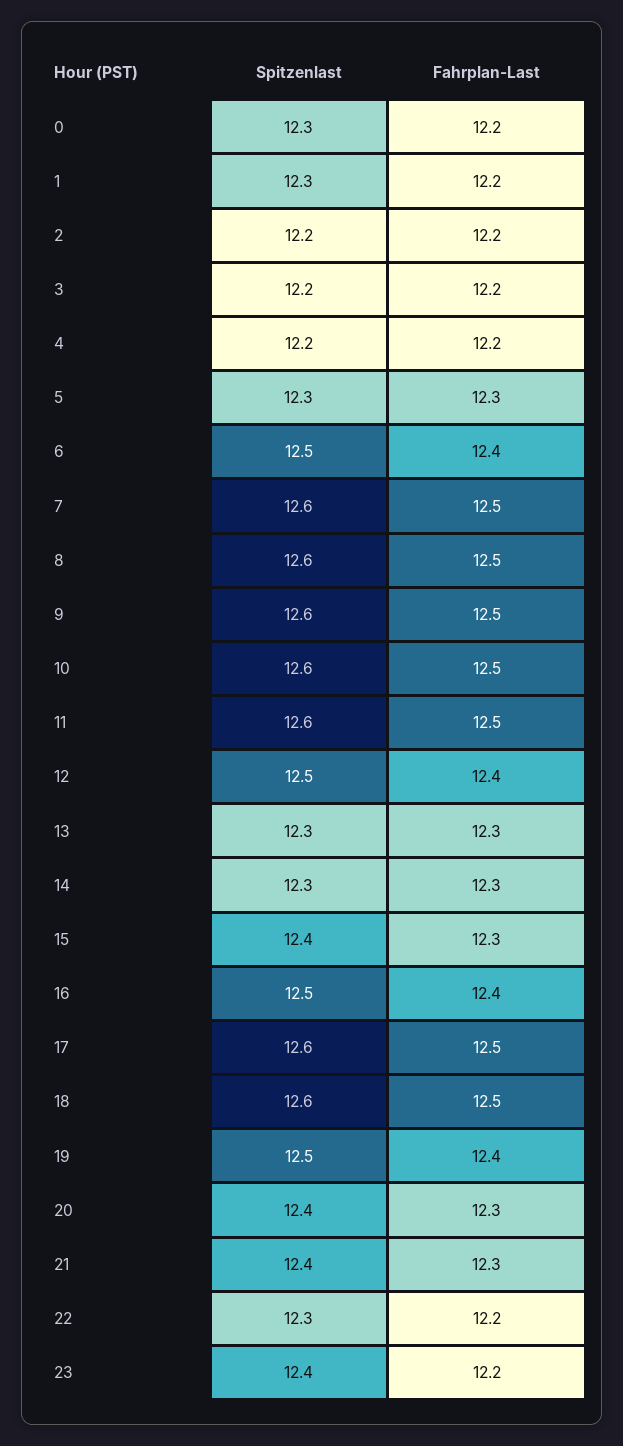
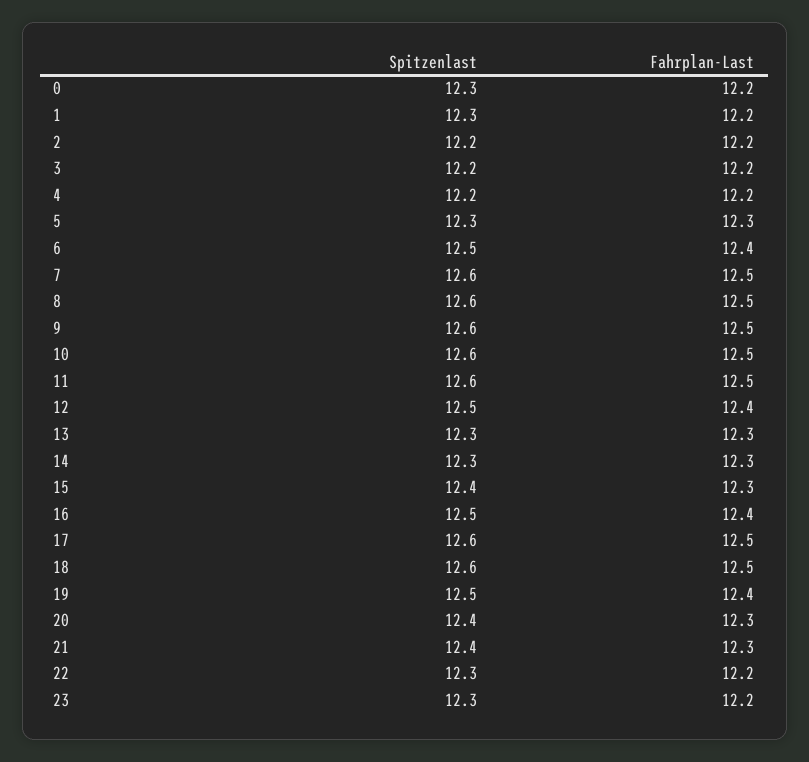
  {
    "Spitzenlast": {
      "0": 12.3,
      "1": 12.3,
      "2": 12.2,
      "3": 12.2,
      "4": 12.2,
      "5": 12.3,
      "6": 12.5,
      "7": 12.6,
      "8": 12.6,
      "9": 12.6,
      "10": 12.6,
      "11": 12.6,
      "12": 12.5,
      "13": 12.3,
      "14": 12.3,
      "15": 12.4,
      "16": 12.5,
      "17": 12.6,
      "18": 12.6,
      "19": 12.5,
      "20": 12.4,
      "21": 12.4,
      "22": 12.3,
-     "23": 12.4
+     "23": 12.3
    },
    "Fahrplan-Last": {
      "0": 12.2,
      "1": 12.2,
      "2": 12.2,
      "3": 12.2,
      "4": 12.2,
      "5": 12.3,
      "6": 12.4,
      "7": 12.5,
      "8": 12.5,
      "9": 12.5,
      "10": 12.5,
      "11": 12.5,
      "12": 12.4,
      "13": 12.3,
      "14": 12.3,
      "15": 12.3,
      "16": 12.4,
      "17": 12.5,
      "18": 12.5,
      "19": 12.4,
      "20": 12.3,
      "21": 12.3,
      "22": 12.2,
      "23": 12.2
    }
  }

